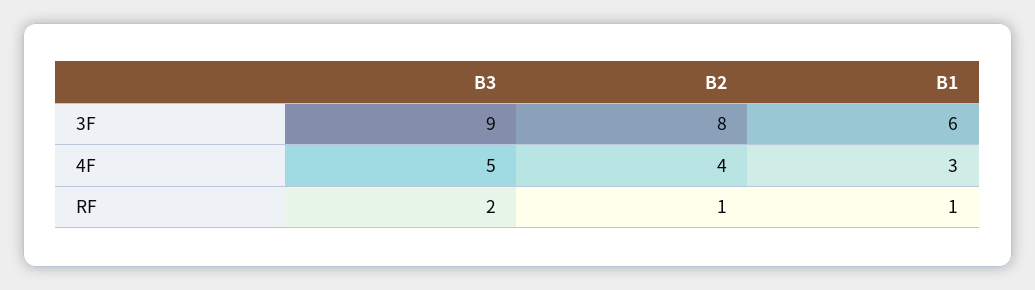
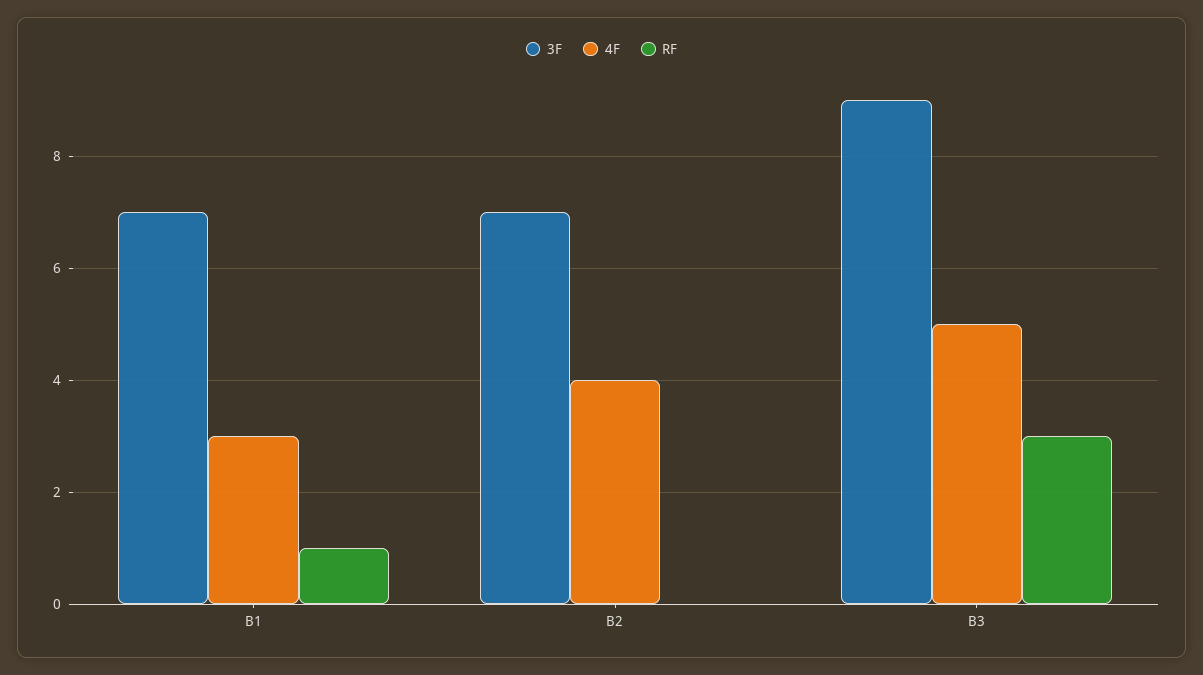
  {
    "3F": {
      "B3": 9,
-     "B2": 8,
+     "B2": 7,
-     "B1": 6
+     "B1": 7
    },
    "4F": {
      "B3": 5,
      "B2": 4,
      "B1": 3
    },
    "RF": {
-     "B3": 2,
+     "B3": 3,
-     "B2": 1,
+     "B2": 0,
      "B1": 1
    }
  }

